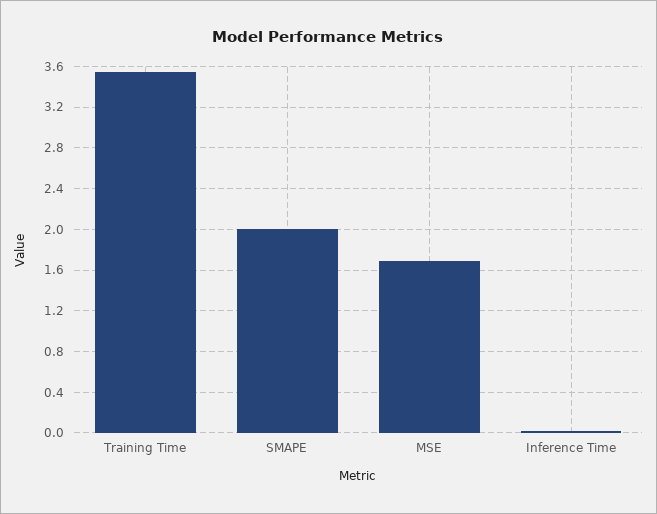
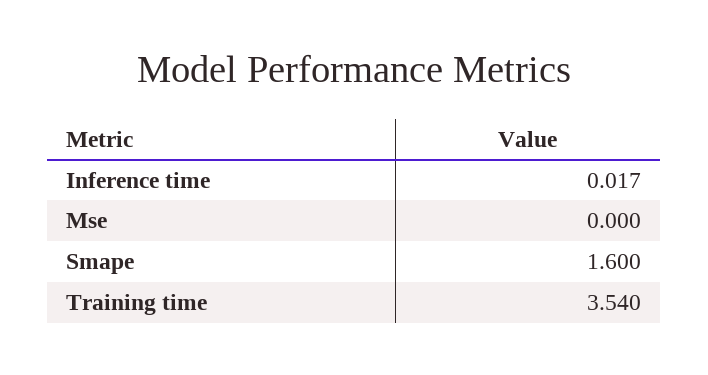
  {
    "Training Time": 3.54,
-   "SMAPE": 2,
+   "SMAPE": 1.6,
-   "MSE": 1.7,
+   "MSE": 0,
    "Inference Time": 0.017
  }

